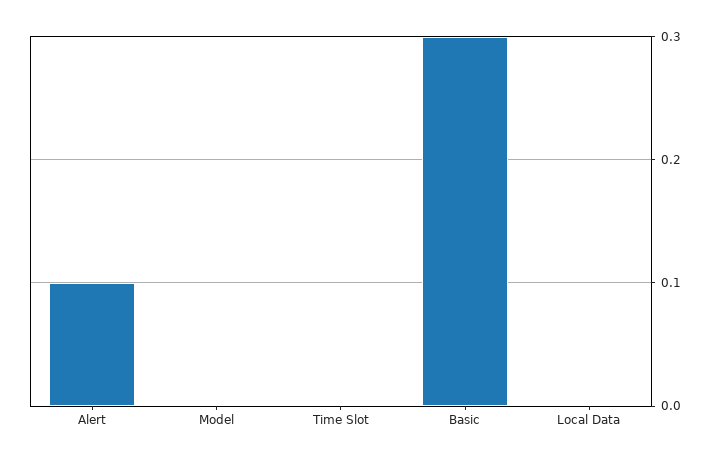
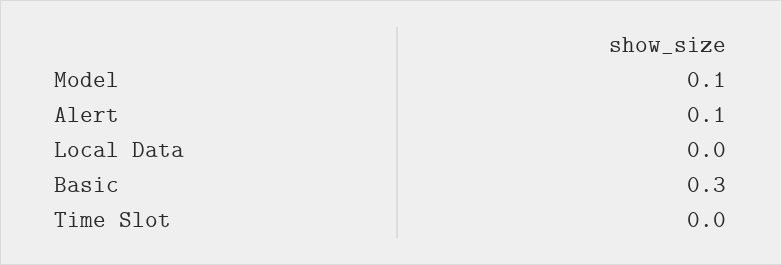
  {
    "Alert": 0.1,
-   "Model": 0,
+   "Model": 0.1,
    "Time Slot": 0,
    "Basic": 0.3,
    "Local Data": 0
  }

